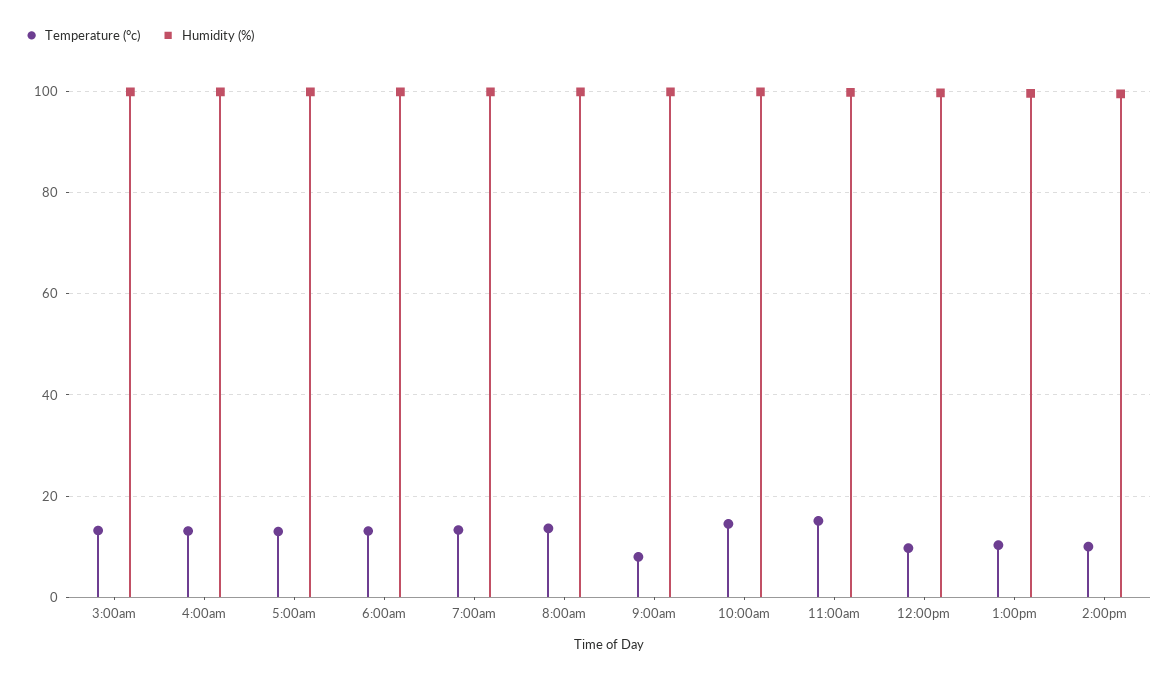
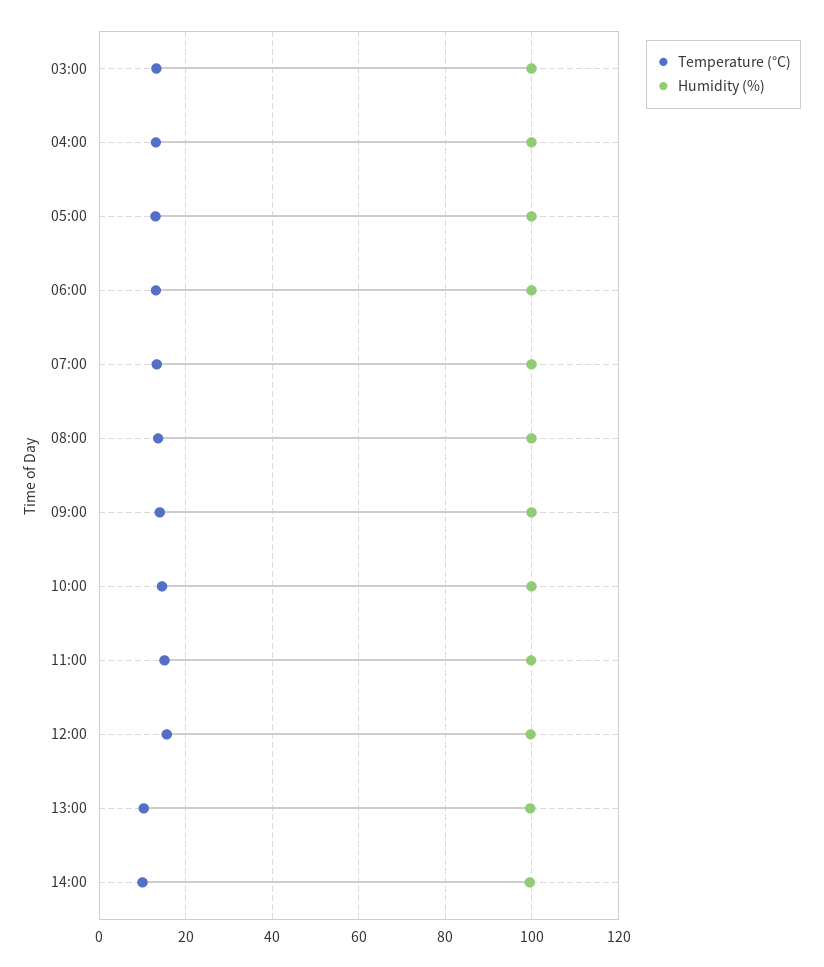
  {
    "Temperature (°c)": {
      "3:00am": 14,
      "4:00am": 14,
      "5:00am": 14,
      "6:00am": 14,
      "7:00am": 14,
      "8:00am": 14,
-     "9:00am": 8,
+     "9:00am": 14,
      "10:00am": 14,
      "11:00am": 16,
-     "12:00pm": 10,
+     "12:00pm": 16,
      "1:00pm": 10,
      "2:00pm": 10
    },
    "Humidity (%)": {
      "3:00am": 100,
      "4:00am": 100,
      "5:00am": 100,
      "6:00am": 100,
      "7:00am": 100,
      "8:00am": 100,
      "9:00am": 100,
      "10:00am": 100,
      "11:00am": 100,
      "12:00pm": 100,
      "1:00pm": 100,
      "2:00pm": 100
    }
  }

